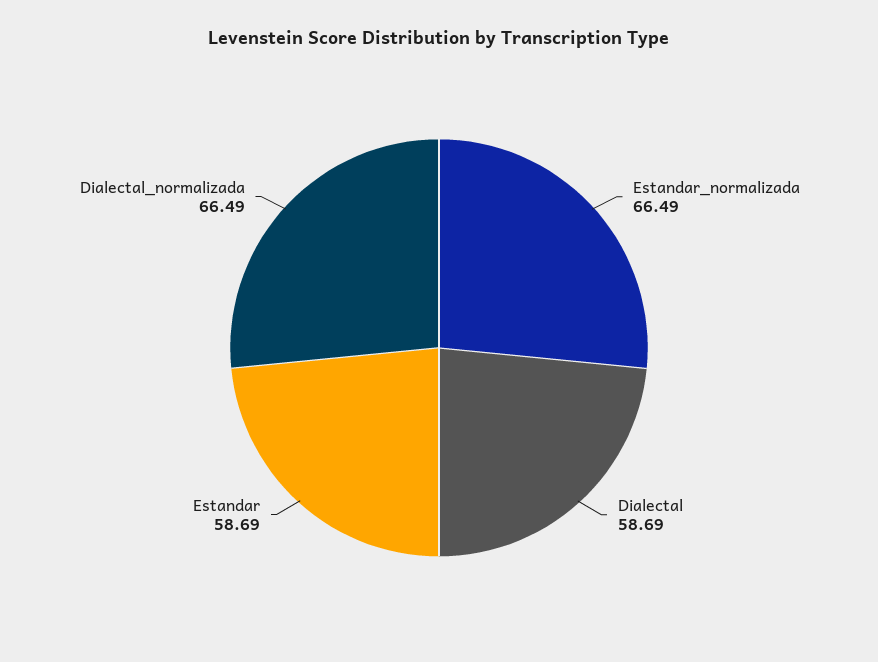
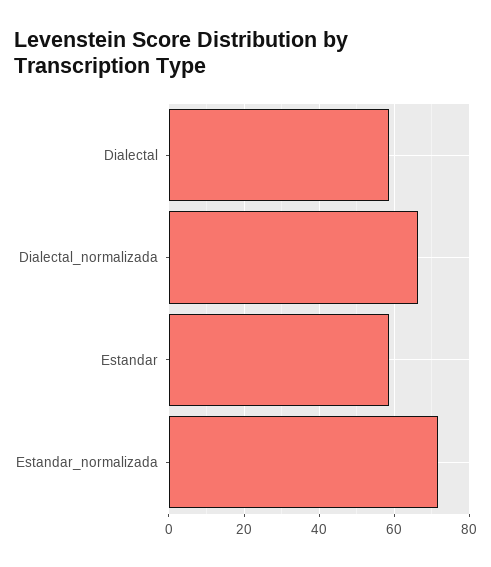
  {
-   "Estandar_normalizada": 66.49,
+   "Estandar_normalizada": 72,
    "Dialectal": 58.69,
    "Estandar": 58.69,
    "Dialectal_normalizada": 66.49
  }

